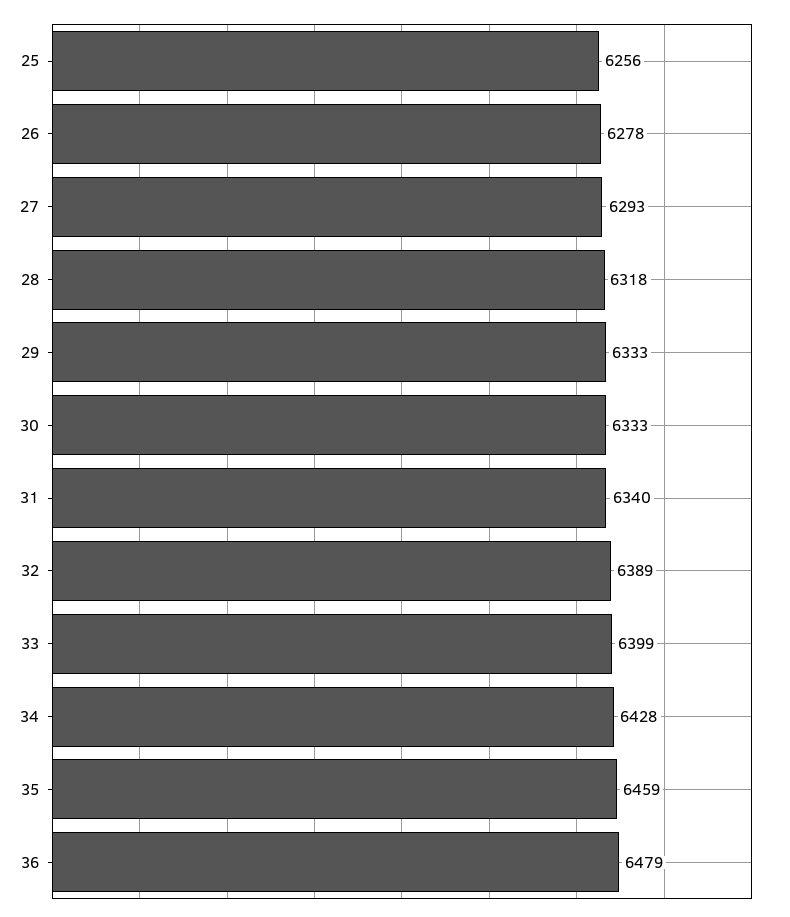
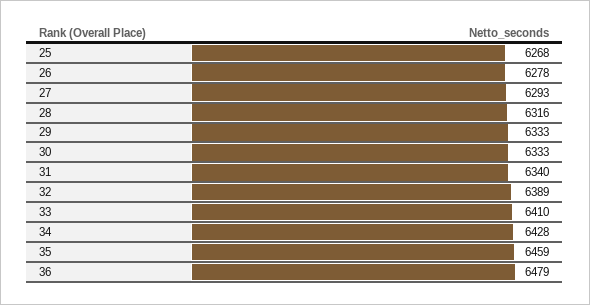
  {
-   "25": 6256,
+   "25": 6268,
    "26": 6278,
    "27": 6293,
-   "28": 6318,
+   "28": 6316,
    "29": 6333,
    "30": 6333,
    "31": 6340,
    "32": 6389,
-   "33": 6399,
+   "33": 6410,
    "34": 6428,
    "35": 6459,
    "36": 6479
  }

